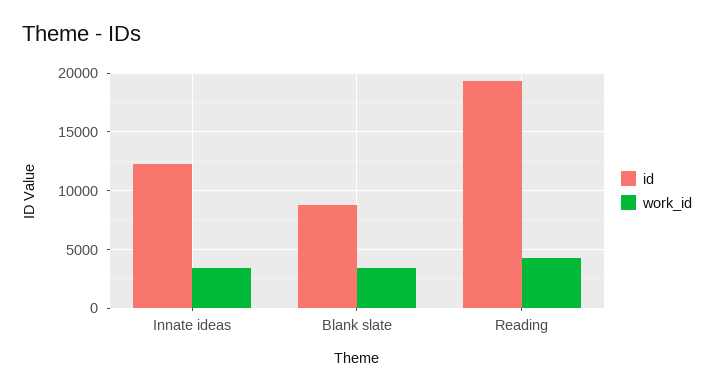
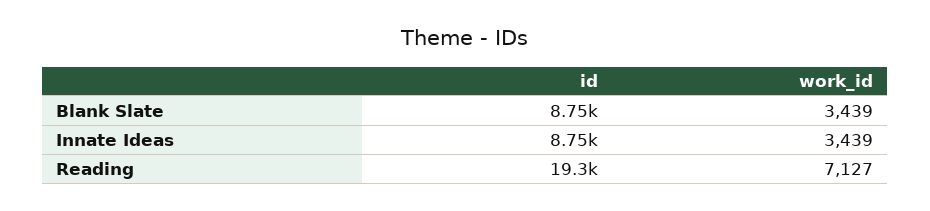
  {
    "id": {
-     "Innate ideas": 12000,
+     "Innate ideas": 8750,
      "Blank slate": 8750,
      "Reading": 19300
    },
    "work_id": {
      "Innate ideas": 3439,
      "Blank slate": 3439,
-     "Reading": 4000
+     "Reading": 7127
    }
  }

